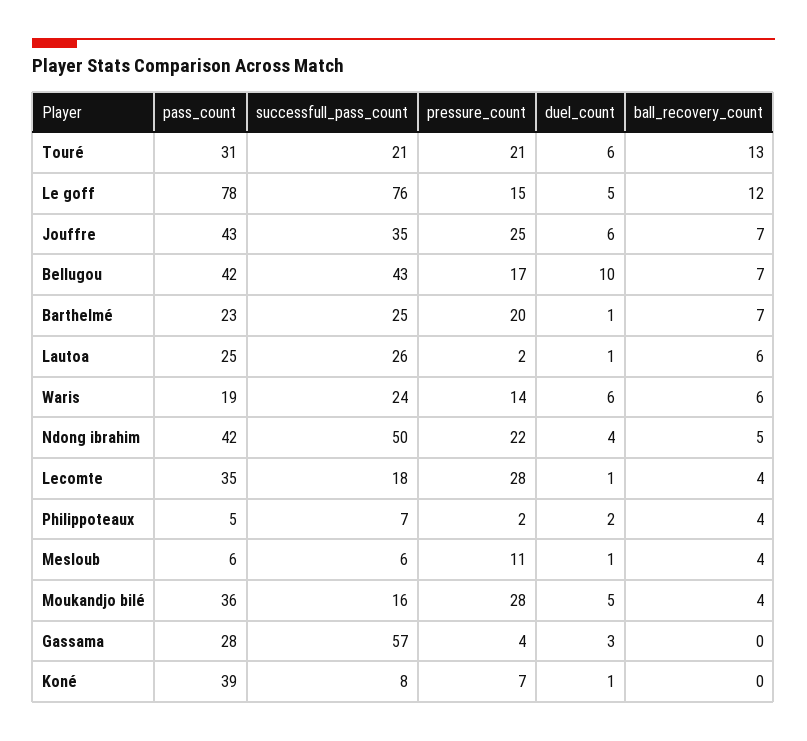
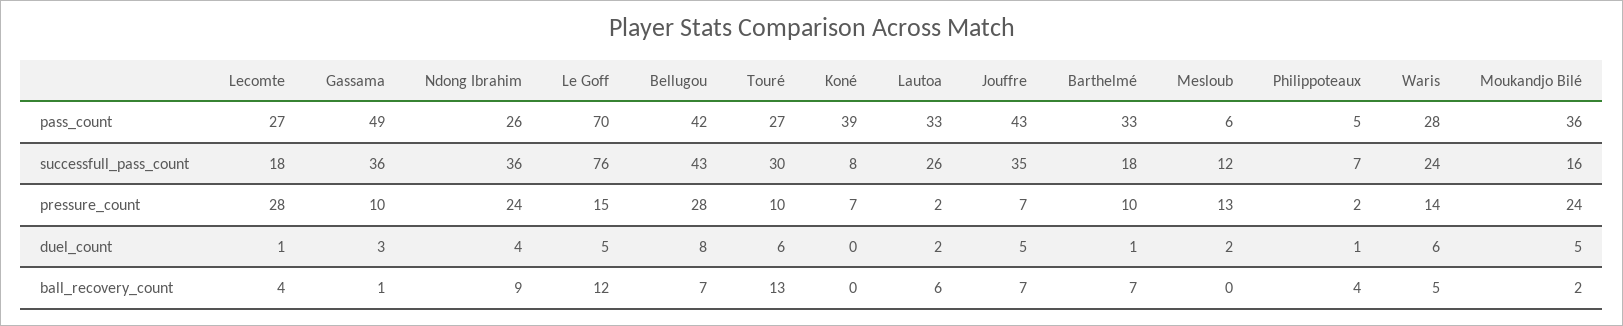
  {
    "pass_count": {
-     "Touré": 31,
+     "Touré": 27,
-     "Le goff": 78,
+     "Le goff": 70,
      "Jouffre": 43,
      "Bellugou": 42,
-     "Barthelmé": 23,
+     "Barthelmé": 33,
-     "Lautoa": 25,
+     "Lautoa": 33,
-     "Waris": 19,
+     "Waris": 28,
-     "Ndong ibrahim": 42,
+     "Ndong ibrahim": 26,
-     "Lecomte": 35,
+     "Lecomte": 27,
      "Philippoteaux": 5,
      "Mesloub": 6,
      "Moukandjo bilé": 36,
-     "Gassama": 28,
+     "Gassama": 49,
      "Koné": 39
    },
    "successfull_pass_count": {
-     "Touré": 21,
+     "Touré": 30,
      "Le goff": 76,
      "Jouffre": 35,
      "Bellugou": 43,
-     "Barthelmé": 25,
+     "Barthelmé": 18,
      "Lautoa": 26,
      "Waris": 24,
-     "Ndong ibrahim": 50,
+     "Ndong ibrahim": 36,
      "Lecomte": 18,
      "Philippoteaux": 7,
-     "Mesloub": 6,
+     "Mesloub": 12,
      "Moukandjo bilé": 16,
-     "Gassama": 57,
+     "Gassama": 36,
      "Koné": 8
    },
    "pressure_count": {
-     "Touré": 21,
+     "Touré": 10,
      "Le goff": 15,
-     "Jouffre": 25,
+     "Jouffre": 7,
-     "Bellugou": 17,
+     "Bellugou": 28,
-     "Barthelmé": 20,
+     "Barthelmé": 10,
      "Lautoa": 2,
      "Waris": 14,
-     "Ndong ibrahim": 22,
+     "Ndong ibrahim": 24,
      "Lecomte": 28,
      "Philippoteaux": 2,
-     "Mesloub": 11,
+     "Mesloub": 13,
-     "Moukandjo bilé": 28,
+     "Moukandjo bilé": 24,
-     "Gassama": 4,
+     "Gassama": 10,
      "Koné": 7
    },
    "duel_count": {
      "Touré": 6,
      "Le goff": 5,
-     "Jouffre": 6,
+     "Jouffre": 5,
-     "Bellugou": 10,
+     "Bellugou": 8,
      "Barthelmé": 1,
-     "Lautoa": 1,
+     "Lautoa": 2,
      "Waris": 6,
      "Ndong ibrahim": 4,
      "Lecomte": 1,
-     "Philippoteaux": 2,
+     "Philippoteaux": 1,
-     "Mesloub": 1,
+     "Mesloub": 2,
      "Moukandjo bilé": 5,
      "Gassama": 3,
-     "Koné": 1
+     "Koné": 0
    },
    "ball_recovery_count": {
      "Touré": 13,
      "Le goff": 12,
      "Jouffre": 7,
      "Bellugou": 7,
      "Barthelmé": 7,
      "Lautoa": 6,
-     "Waris": 6,
+     "Waris": 5,
-     "Ndong ibrahim": 5,
+     "Ndong ibrahim": 9,
      "Lecomte": 4,
      "Philippoteaux": 4,
-     "Mesloub": 4,
+     "Mesloub": 0,
-     "Moukandjo bilé": 4,
+     "Moukandjo bilé": 2,
-     "Gassama": 0,
+     "Gassama": 1,
      "Koné": 0
    }
  }

